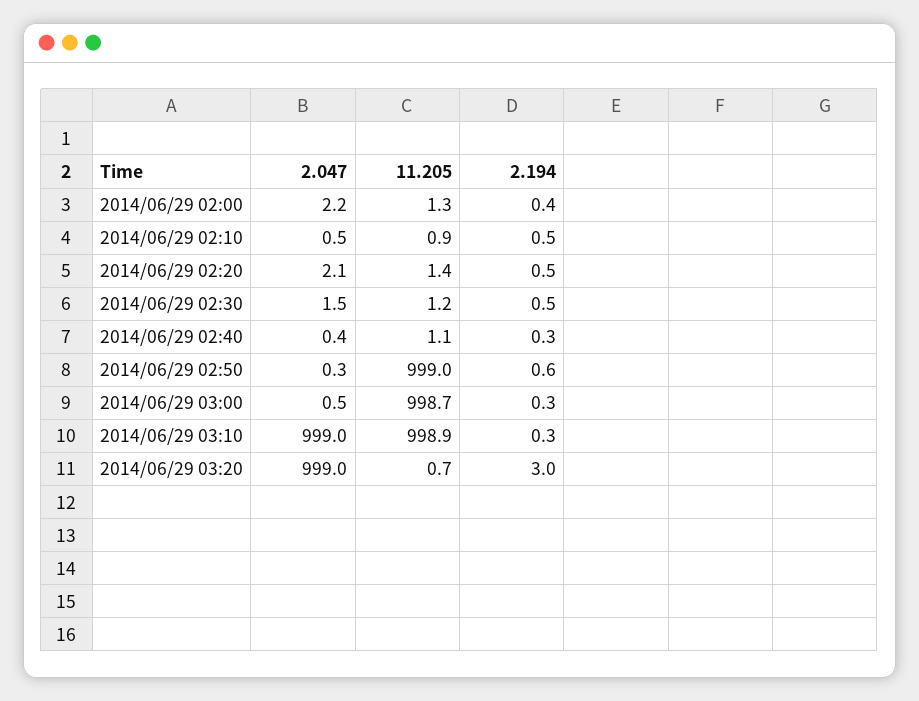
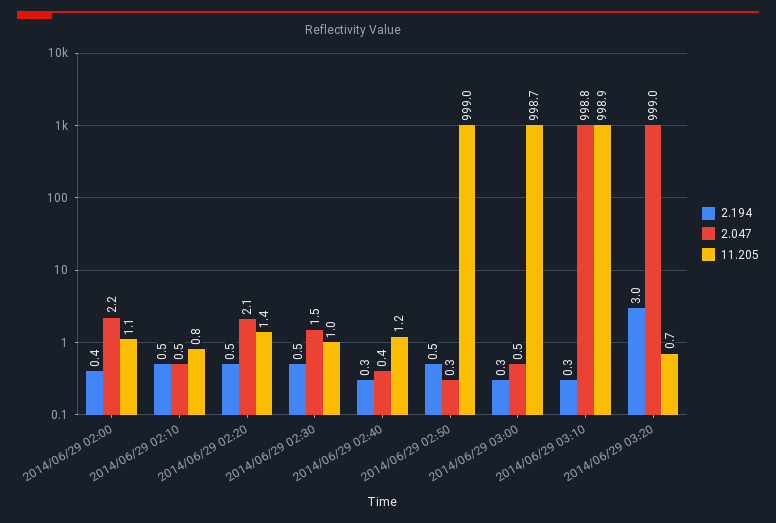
  {
    "2.047": {
      "2014/06/29 02:00": 2.2,
      "2014/06/29 02:10": 0.5,
      "2014/06/29 02:20": 2.1,
      "2014/06/29 02:30": 1.5,
      "2014/06/29 02:40": 0.4,
      "2014/06/29 02:50": 0.3,
      "2014/06/29 03:00": 0.5,
-     "2014/06/29 03:10": 999,
+     "2014/06/29 03:10": 998.8,
      "2014/06/29 03:20": 999
    },
    "11.205": {
-     "2014/06/29 02:00": 1.3,
+     "2014/06/29 02:00": 1.1,
-     "2014/06/29 02:10": 0.9,
+     "2014/06/29 02:10": 0.8,
      "2014/06/29 02:20": 1.4,
-     "2014/06/29 02:30": 1.2,
+     "2014/06/29 02:30": 1,
-     "2014/06/29 02:40": 1.1,
+     "2014/06/29 02:40": 1.2,
      "2014/06/29 02:50": 999,
      "2014/06/29 03:00": 998.7,
      "2014/06/29 03:10": 998.9,
      "2014/06/29 03:20": 0.7
    },
    "2.194": {
      "2014/06/29 02:00": 0.4,
      "2014/06/29 02:10": 0.5,
      "2014/06/29 02:20": 0.5,
      "2014/06/29 02:30": 0.5,
      "2014/06/29 02:40": 0.3,
-     "2014/06/29 02:50": 0.6,
+     "2014/06/29 02:50": 0.5,
      "2014/06/29 03:00": 0.3,
      "2014/06/29 03:10": 0.3,
      "2014/06/29 03:20": 3
    }
  }

